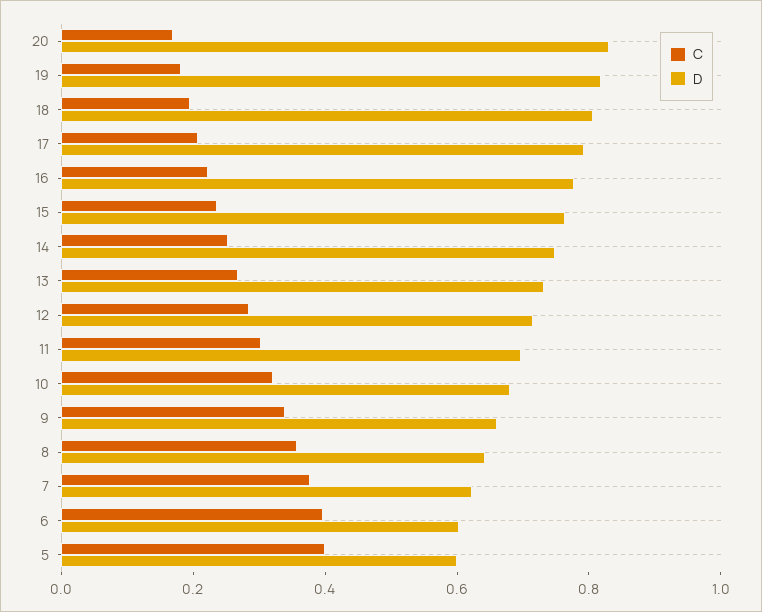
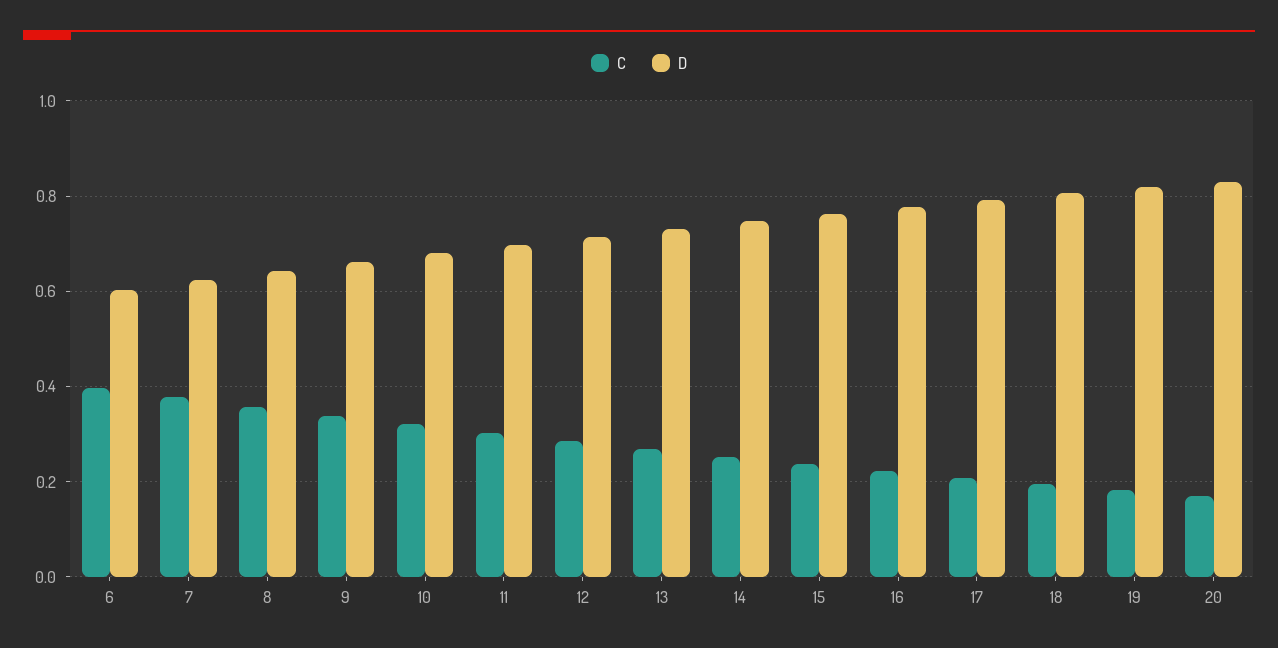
  {
    "C": {
      "20": 0.16,
      "19": 0.18,
      "18": 0.2,
      "17": 0.2,
      "16": 0.22,
      "15": 0.24,
      "14": 0.26,
      "13": 0.26,
      "12": 0.28,
      "11": 0.3,
      "10": 0.32,
      "9": 0.34,
      "8": 0.36,
      "7": 0.38,
-     "6": 0.4,
+     "6": 0.4
-     "5": 0.4
    },
    "D": {
      "20": 0.84,
      "19": 0.82,
      "18": 0.8,
      "17": 0.8,
      "16": 0.78,
      "15": 0.76,
      "14": 0.74,
      "13": 0.74,
      "12": 0.72,
      "11": 0.7,
      "10": 0.68,
      "9": 0.66,
      "8": 0.64,
      "7": 0.62,
-     "6": 0.6,
+     "6": 0.6
-     "5": 0.6
    }
  }

